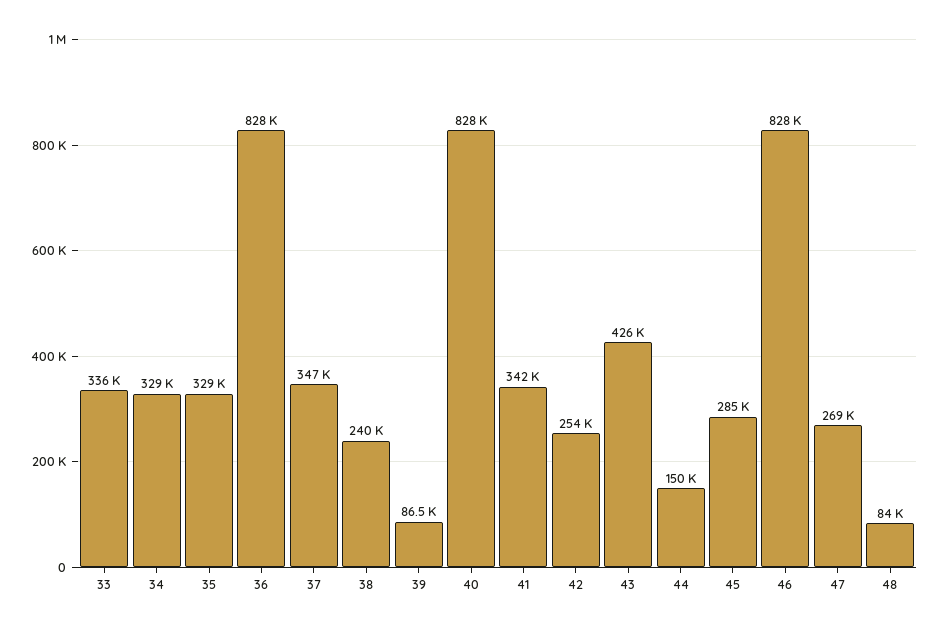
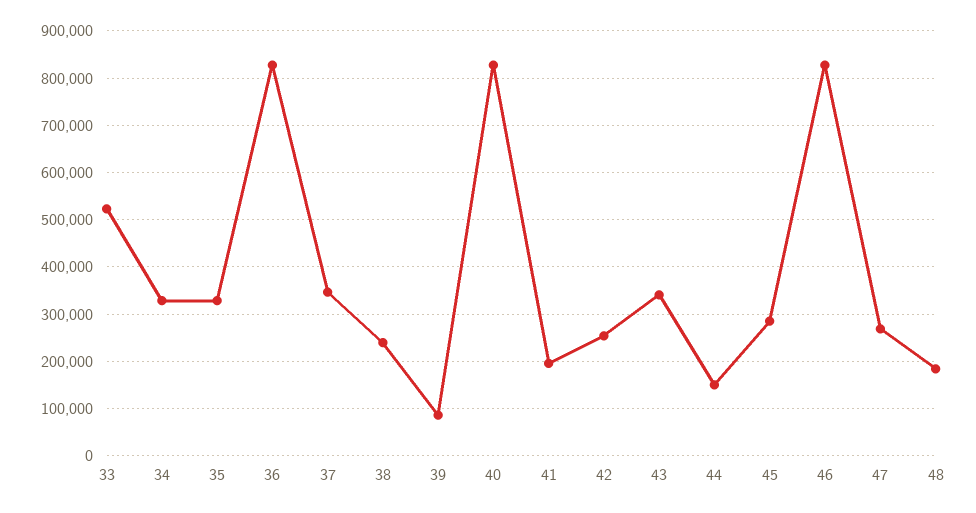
  {
-   "33": 336000,
+   "33": 520000,
    "34": 329000,
    "35": 329000,
    "36": 828000,
    "37": 347000,
    "38": 240000,
    "39": 86500,
    "40": 828000,
-   "41": 342000,
+   "41": 200000,
    "42": 254000,
-   "43": 426000,
+   "43": 340000,
    "44": 150000,
    "45": 285000,
    "46": 828000,
    "47": 269000,
-   "48": 84000
+   "48": 180000
  }

